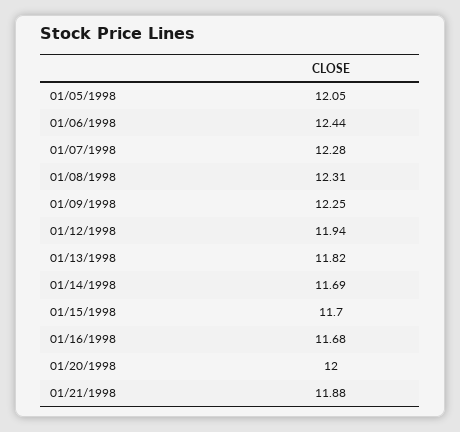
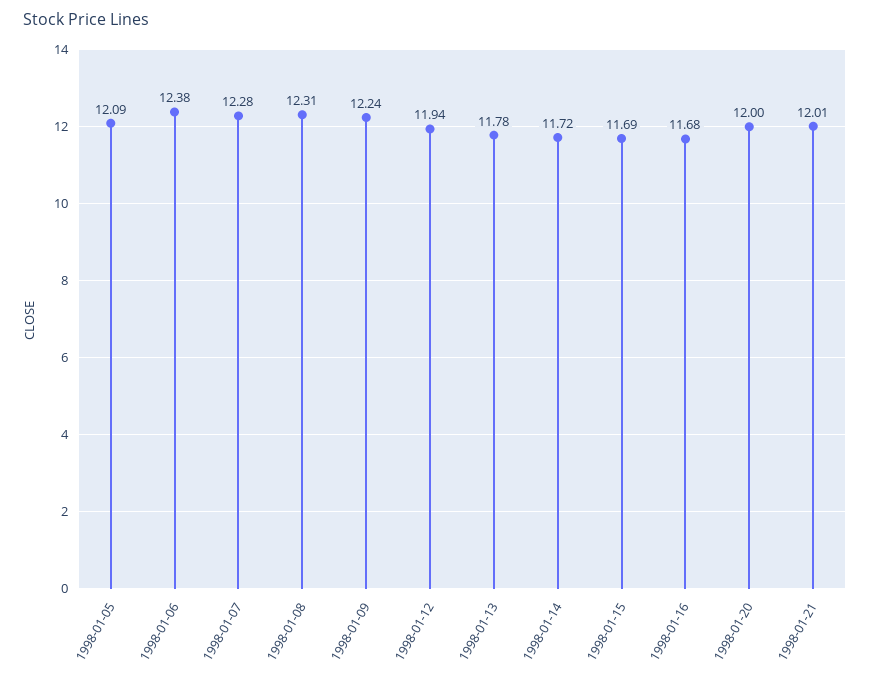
  {
-   "01/05/1998": 12.05,
+   "01/05/1998": 12.09,
-   "01/06/1998": 12.44,
+   "01/06/1998": 12.38,
    "01/07/1998": 12.28,
    "01/08/1998": 12.31,
-   "01/09/1998": 12.25,
+   "01/09/1998": 12.24,
    "01/12/1998": 11.94,
-   "01/13/1998": 11.82,
+   "01/13/1998": 11.78,
-   "01/14/1998": 11.69,
+   "01/14/1998": 11.72,
-   "01/15/1998": 11.7,
+   "01/15/1998": 11.69,
    "01/16/1998": 11.68,
    "01/20/1998": 12,
-   "01/21/1998": 11.88
+   "01/21/1998": 12.01
  }

